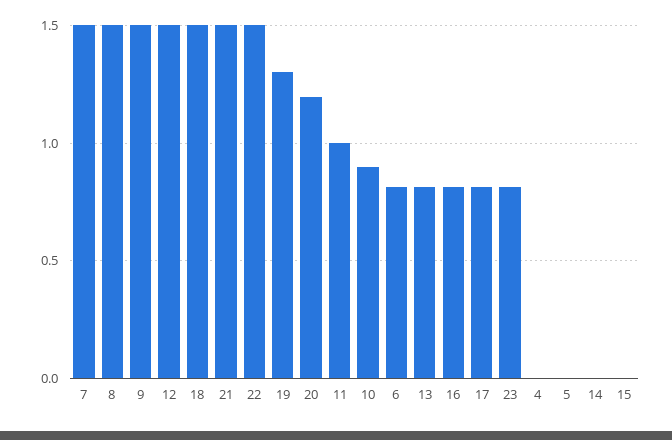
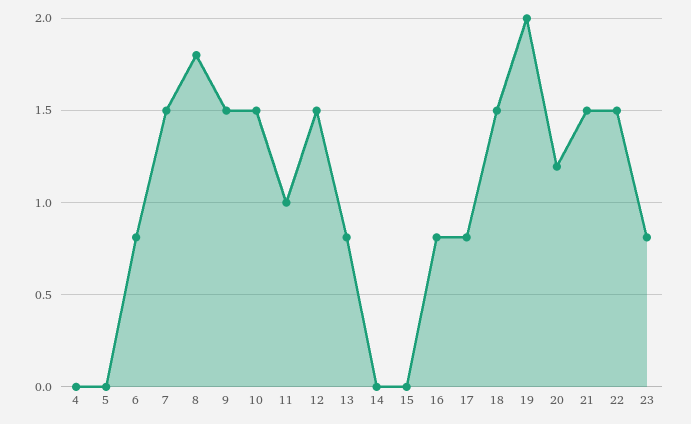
  {
    "7": 1.5,
-   "8": 1.5,
+   "8": 1.8,
    "9": 1.5,
    "12": 1.5,
    "18": 1.5,
    "21": 1.5,
    "22": 1.5,
-   "19": 1.3,
+   "19": 2,
    "20": 1.2,
    "11": 1,
-   "10": 0.9,
+   "10": 1.5,
    "6": 0.8,
    "13": 0.8,
    "16": 0.8,
    "17": 0.8,
    "23": 0.8,
    "4": 0,
    "5": 0,
    "14": 0,
    "15": 0
  }

